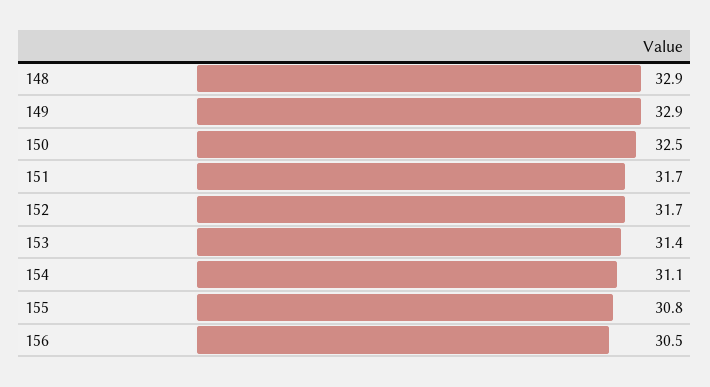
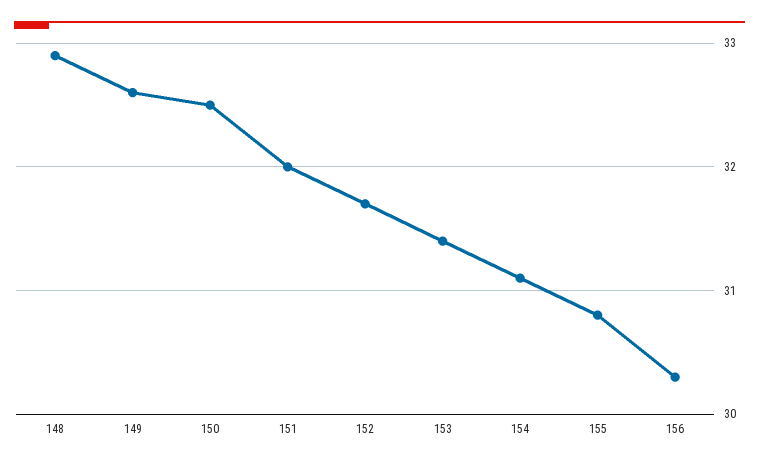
  {
    "148": 32.9,
-   "149": 32.9,
+   "149": 32.6,
    "150": 32.5,
-   "151": 31.7,
+   "151": 32,
    "152": 31.7,
    "153": 31.4,
    "154": 31.1,
    "155": 30.8,
-   "156": 30.5
+   "156": 30.3
  }

